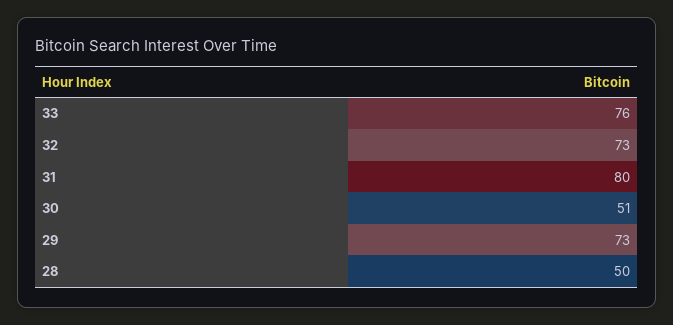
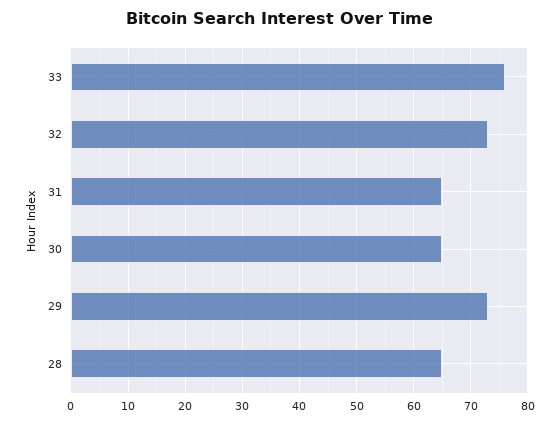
  {
    "33": 76,
    "32": 73,
-   "31": 80,
+   "31": 65,
-   "30": 51,
+   "30": 65,
    "29": 73,
-   "28": 50
+   "28": 65
  }

